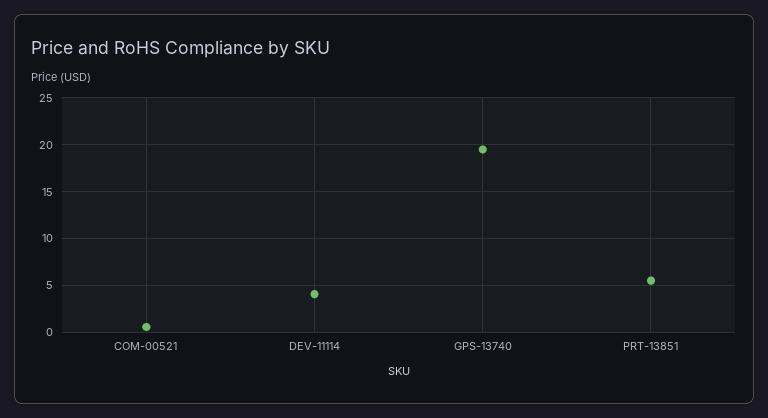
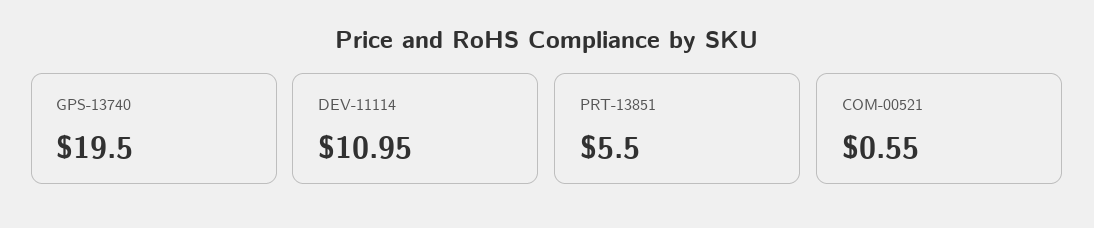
  {
    "COM-00521": 0.55,
-   "DEV-11114": 4,
+   "DEV-11114": 10.95,
    "GPS-13740": 19.5,
    "PRT-13851": 5.5
  }

